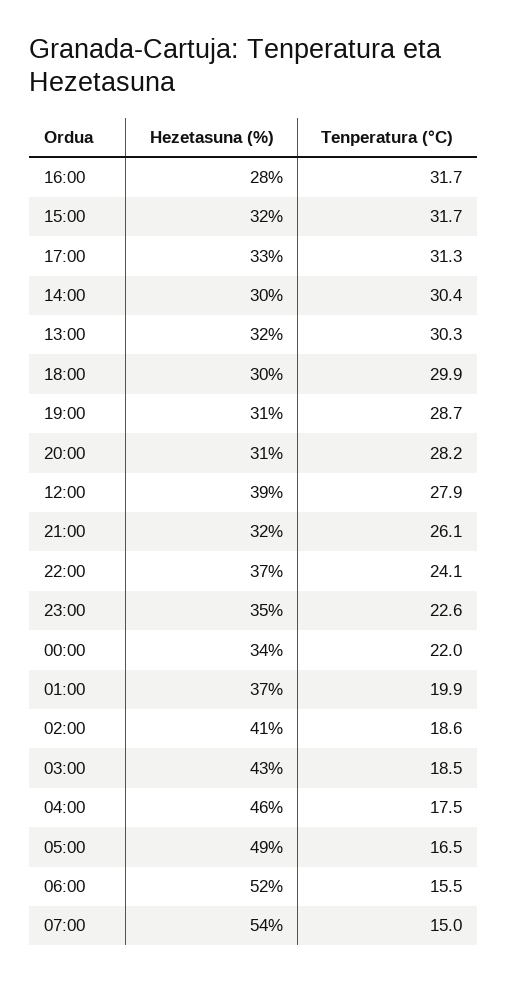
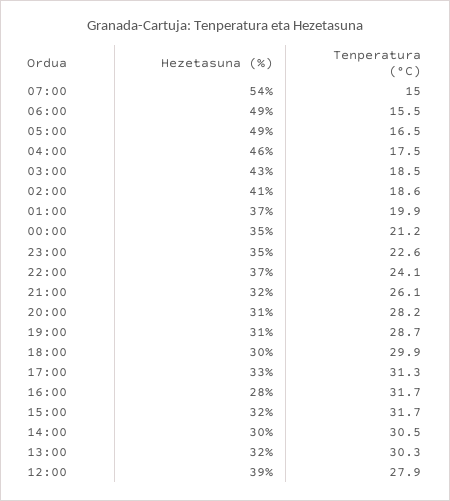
  {
    "Hezetasuna (%)": {
      "16:00": 28,
      "15:00": 32,
      "17:00": 33,
      "14:00": 30,
      "13:00": 32,
      "18:00": 30,
      "19:00": 31,
      "20:00": 31,
      "12:00": 39,
      "21:00": 32,
      "22:00": 37,
      "23:00": 35,
-     "00:00": 34,
+     "00:00": 35,
      "01:00": 37,
      "02:00": 41,
      "03:00": 43,
      "04:00": 46,
      "05:00": 49,
-     "06:00": 52,
+     "06:00": 49,
      "07:00": 54
    },
    "Tenperatura (°C)": {
      "16:00": 31.7,
      "15:00": 31.7,
      "17:00": 31.3,
-     "14:00": 30.4,
+     "14:00": 30.5,
      "13:00": 30.3,
      "18:00": 29.9,
      "19:00": 28.7,
      "20:00": 28.2,
      "12:00": 27.9,
      "21:00": 26.1,
      "22:00": 24.1,
      "23:00": 22.6,
-     "00:00": 22,
+     "00:00": 21.2,
      "01:00": 19.9,
      "02:00": 18.6,
      "03:00": 18.5,
      "04:00": 17.5,
      "05:00": 16.5,
      "06:00": 15.5,
      "07:00": 15
    }
  }

